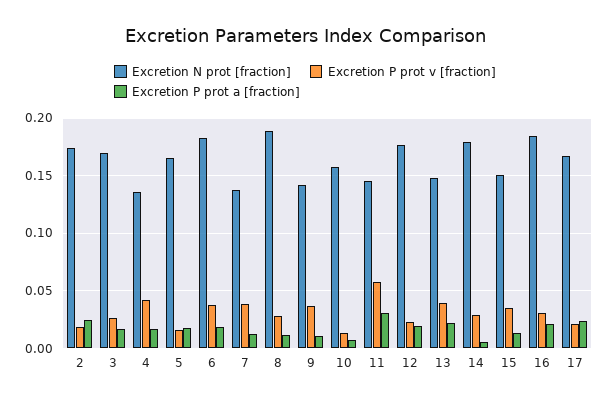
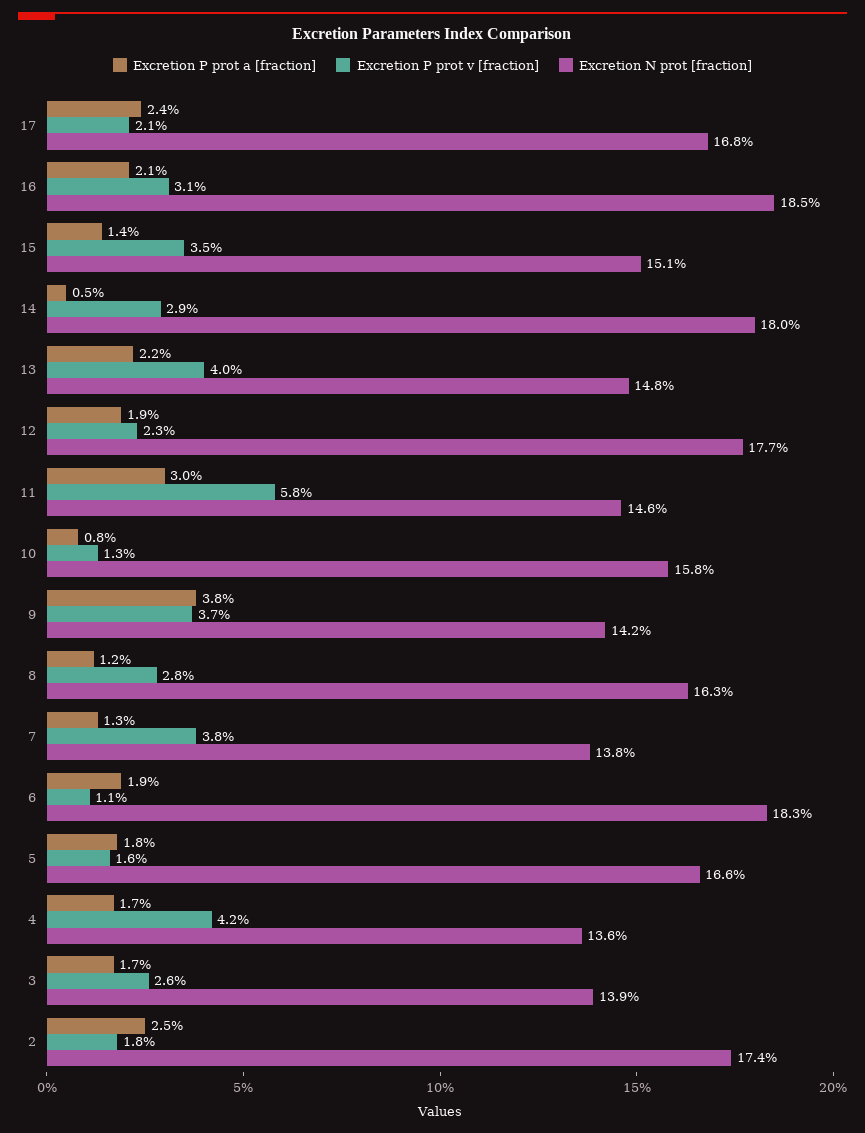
  {
    "Excretion N prot [fraction]": {
      "2": 0.174,
-     "3": 0.17,
+     "3": 0.139,
      "4": 0.136,
      "5": 0.166,
      "6": 0.183,
      "7": 0.138,
-     "8": 0.19,
+     "8": 0.163,
      "9": 0.142,
      "10": 0.158,
      "11": 0.146,
      "12": 0.177,
      "13": 0.148,
      "14": 0.18,
      "15": 0.151,
      "16": 0.185,
      "17": 0.168
    },
    "Excretion P prot v [fraction]": {
      "2": 0.018,
      "3": 0.026,
      "4": 0.042,
      "5": 0.016,
-     "6": 0.04,
+     "6": 0.011,
      "7": 0.038,
      "8": 0.028,
      "9": 0.037,
      "10": 0.013,
      "11": 0.058,
      "12": 0.023,
      "13": 0.04,
      "14": 0.029,
      "15": 0.035,
      "16": 0.031,
      "17": 0.021
    },
    "Excretion P prot a [fraction]": {
      "2": 0.025,
      "3": 0.017,
      "4": 0.017,
      "5": 0.018,
      "6": 0.019,
      "7": 0.013,
      "8": 0.012,
-     "9": 0.01,
+     "9": 0.038,
      "10": 0.008,
      "11": 0.03,
      "12": 0.019,
      "13": 0.022,
      "14": 0.005,
      "15": 0.014,
      "16": 0.021,
      "17": 0.024
    }
  }

